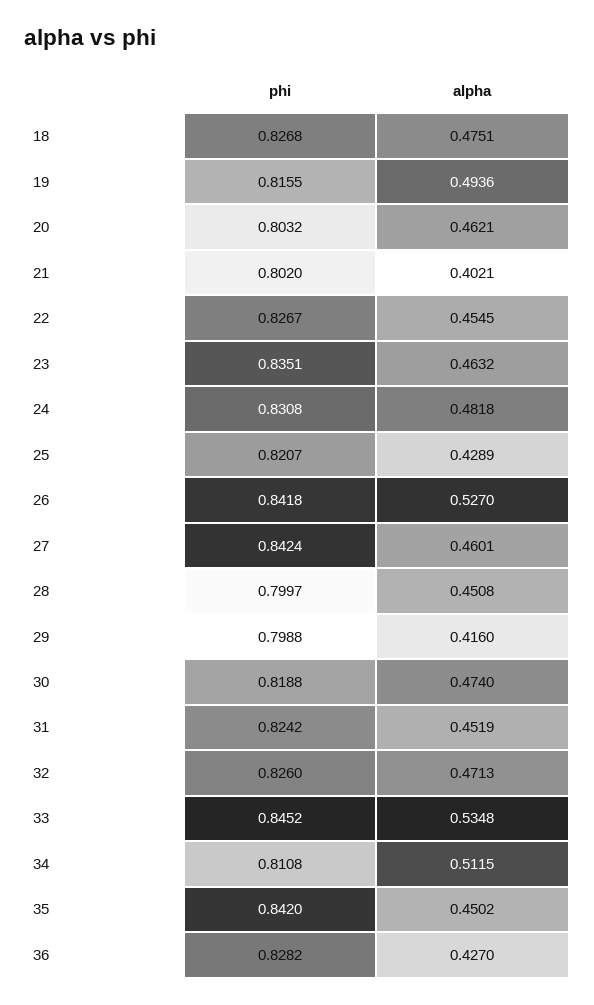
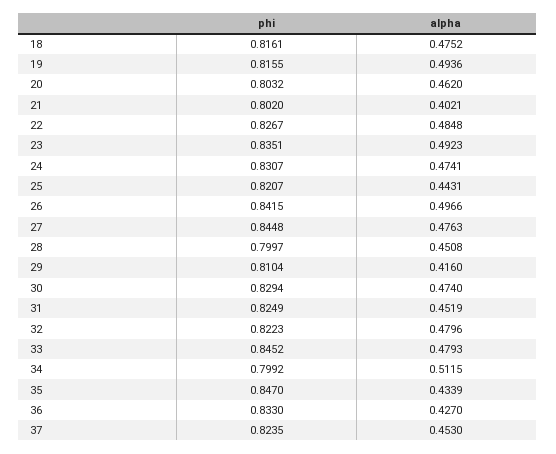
  {
    "phi": {
-     "18": 0.8268,
+     "18": 0.8161,
      "19": 0.8155,
      "20": 0.8032,
      "21": 0.802,
      "22": 0.8267,
      "23": 0.8351,
-     "24": 0.8308,
+     "24": 0.8307,
      "25": 0.8207,
-     "26": 0.8418,
+     "26": 0.8415,
-     "27": 0.8424,
+     "27": 0.8448,
      "28": 0.7997,
-     "29": 0.7988,
+     "29": 0.8104,
-     "30": 0.8188,
+     "30": 0.8294,
-     "31": 0.8242,
+     "31": 0.8249,
-     "32": 0.826,
+     "32": 0.8223,
      "33": 0.8452,
-     "34": 0.8108,
+     "34": 0.7992,
-     "35": 0.842,
+     "35": 0.847,
-     "36": 0.8282
+     "36": 0.833,
+     "37": 0.8235
    },
    "alpha": {
-     "18": 0.4751,
+     "18": 0.4752,
      "19": 0.4936,
-     "20": 0.4621,
+     "20": 0.462,
      "21": 0.4021,
-     "22": 0.4545,
+     "22": 0.4848,
-     "23": 0.4632,
+     "23": 0.4923,
-     "24": 0.4818,
+     "24": 0.4741,
-     "25": 0.4289,
+     "25": 0.4431,
-     "26": 0.527,
+     "26": 0.4966,
-     "27": 0.4601,
+     "27": 0.4763,
      "28": 0.4508,
      "29": 0.416,
      "30": 0.474,
      "31": 0.4519,
-     "32": 0.4713,
+     "32": 0.4796,
-     "33": 0.5348,
+     "33": 0.4793,
      "34": 0.5115,
-     "35": 0.4502,
+     "35": 0.4339,
-     "36": 0.427
+     "36": 0.427,
+     "37": 0.453
    }
  }

